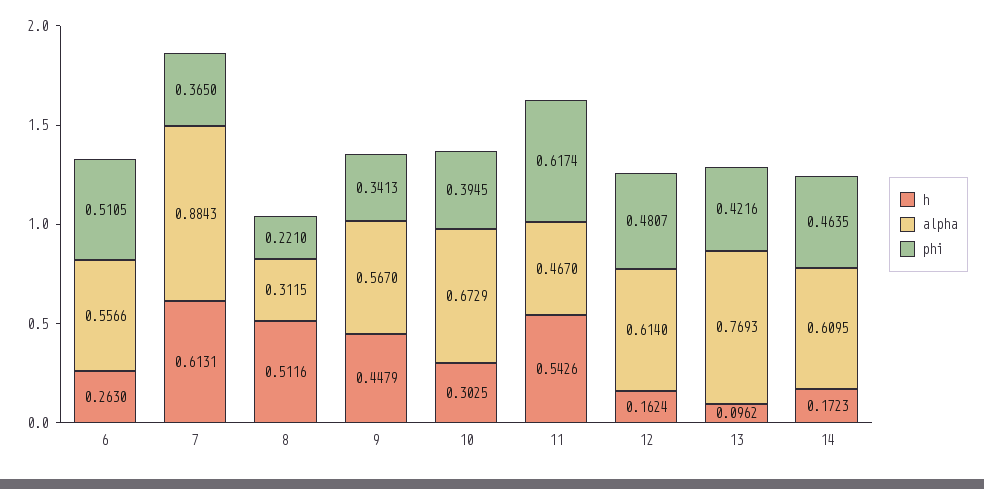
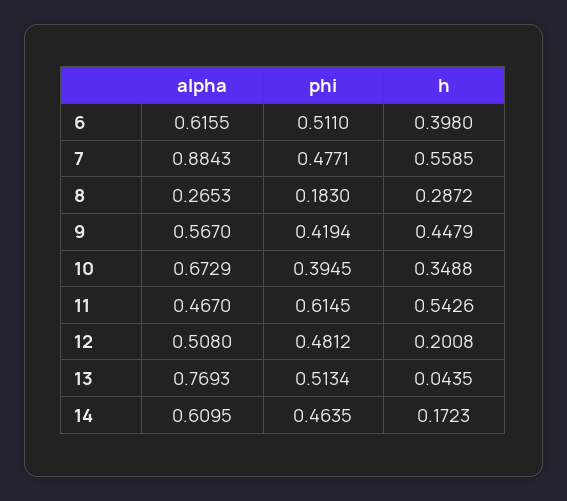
  {
    "h": {
-     "6": 0.263,
+     "6": 0.398,
-     "7": 0.6131,
+     "7": 0.5585,
-     "8": 0.5116,
+     "8": 0.2872,
      "9": 0.4479,
-     "10": 0.3025,
+     "10": 0.3488,
      "11": 0.5426,
-     "12": 0.1624,
+     "12": 0.2008,
-     "13": 0.0962,
+     "13": 0.0435,
      "14": 0.1723
    },
    "alpha": {
-     "6": 0.5566,
+     "6": 0.6155,
      "7": 0.8843,
-     "8": 0.3115,
+     "8": 0.2653,
      "9": 0.567,
      "10": 0.6729,
      "11": 0.467,
-     "12": 0.614,
+     "12": 0.508,
      "13": 0.7693,
      "14": 0.6095
    },
    "phi": {
-     "6": 0.5105,
+     "6": 0.511,
-     "7": 0.365,
+     "7": 0.4771,
-     "8": 0.221,
+     "8": 0.183,
-     "9": 0.3413,
+     "9": 0.4194,
      "10": 0.3945,
-     "11": 0.6174,
+     "11": 0.6145,
-     "12": 0.4807,
+     "12": 0.4812,
-     "13": 0.4216,
+     "13": 0.5134,
      "14": 0.4635
    }
  }

